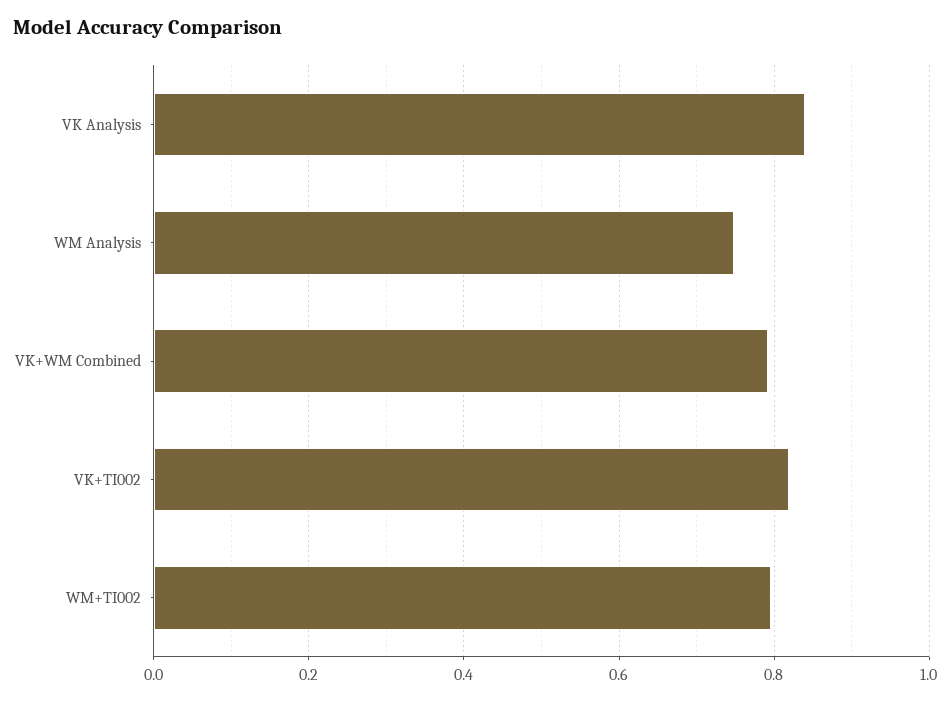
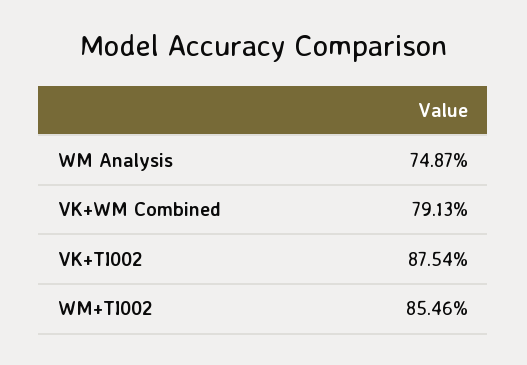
  {
-   "VK Analysis": 0.84,
    "WM Analysis": 0.7487,
    "VK+WM Combined": 0.7913,
-   "VK+TI002": 0.82,
+   "VK+TI002": 0.8754,
-   "WM+TI002": 0.8
+   "WM+TI002": 0.8546
  }

